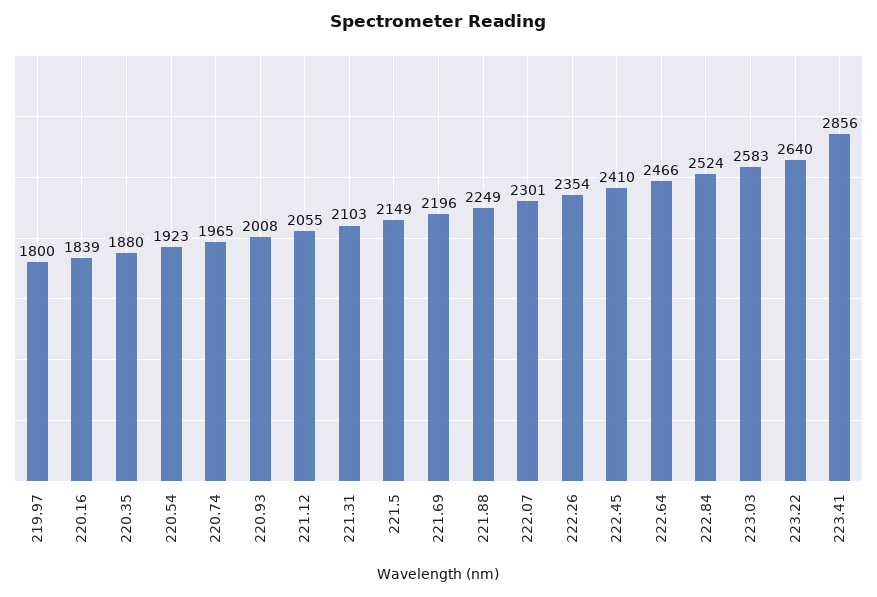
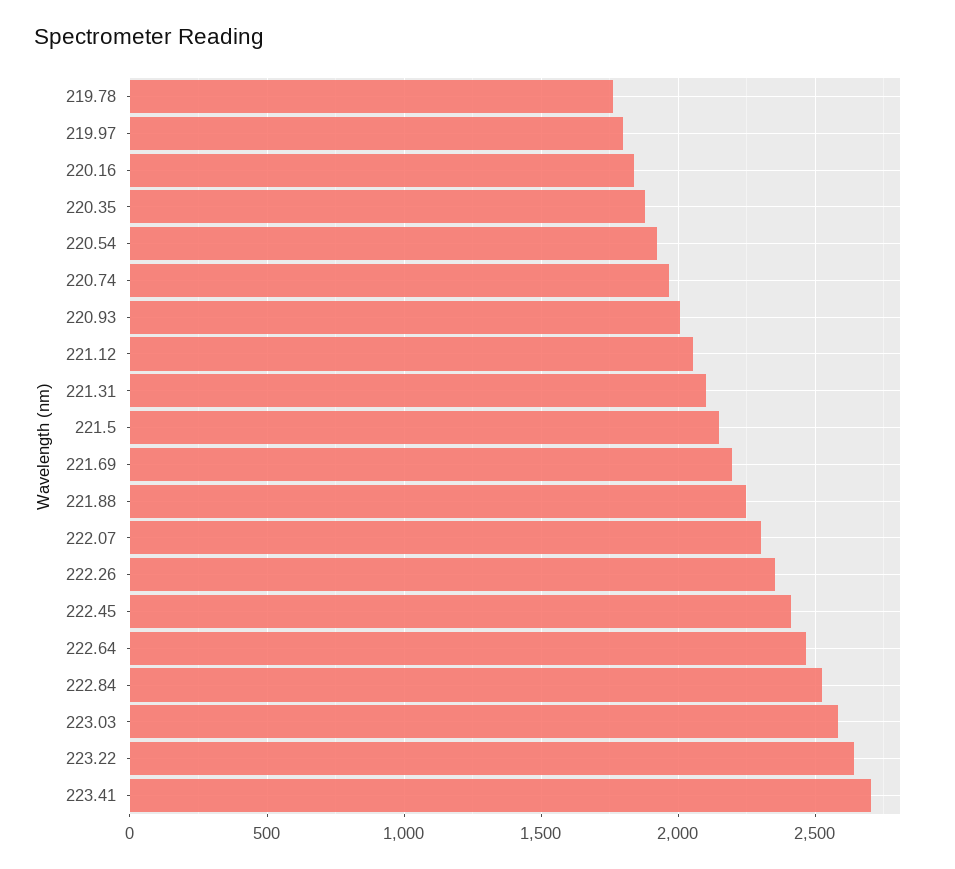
  {
    "219.97": 1800,
    "220.16": 1839,
    "220.35": 1880,
    "220.54": 1923,
    "220.74": 1965,
    "220.93": 2008,
    "221.12": 2055,
    "221.31": 2103,
    "221.5": 2149,
    "221.69": 2196,
    "221.88": 2249,
    "222.07": 2301,
    "222.26": 2354,
    "222.45": 2410,
    "222.64": 2466,
    "222.84": 2524,
    "223.03": 2583,
    "223.22": 2640,
-   "223.41": 2856
+   "223.41": 2700,
+   "219.78": 1750
  }

